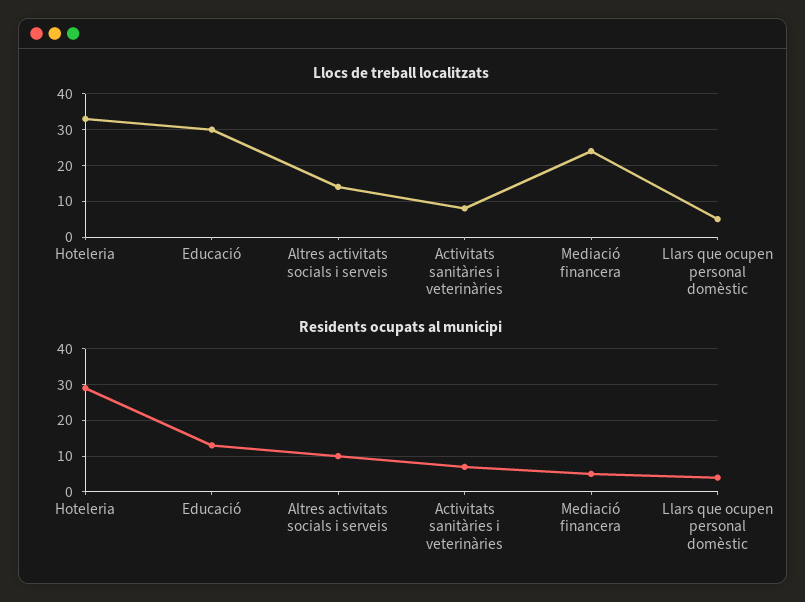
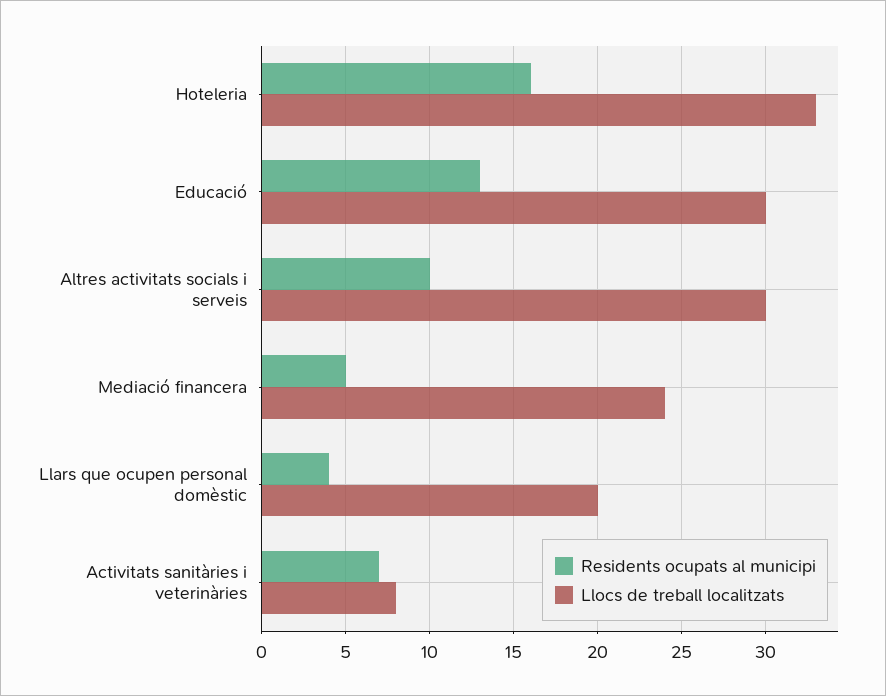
  {
    "Llocs de treball localitzats": {
      "Hoteleria": 33,
      "Educació": 30,
-     "Altres activitats socials i serveis": 15,
+     "Altres activitats socials i serveis": 30,
      "Activitats sanitàries i veterinàries": 8,
      "Mediació financera": 24,
-     "Llars que ocupen personal domèstic": 5
+     "Llars que ocupen personal domèstic": 20
    },
    "Residents ocupats al municipi": {
-     "Hoteleria": 30,
+     "Hoteleria": 16,
      "Educació": 13,
      "Altres activitats socials i serveis": 10,
      "Activitats sanitàries i veterinàries": 7,
      "Mediació financera": 5,
      "Llars que ocupen personal domèstic": 4
    }
  }

